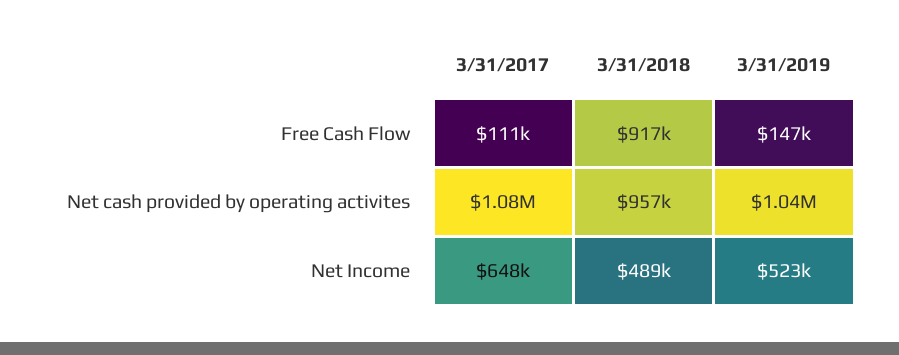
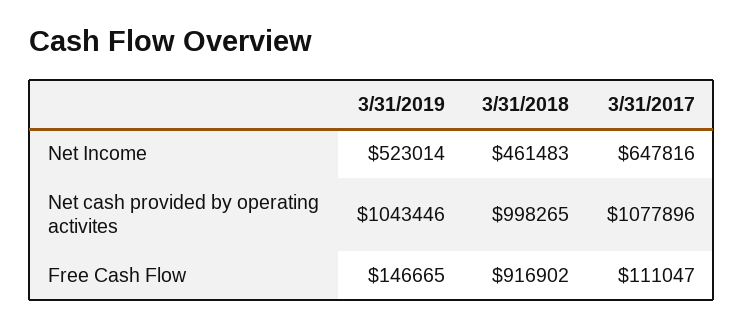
  {
    "3/31/2017": {
      "Free Cash Flow": 111047,
      "Net cash provided by operating activites": 1077896,
      "Net Income": 647816
    },
    "3/31/2018": {
      "Free Cash Flow": 916902,
-     "Net cash provided by operating activites": 957000,
+     "Net cash provided by operating activites": 998265,
-     "Net Income": 489000
+     "Net Income": 461483
    },
    "3/31/2019": {
      "Free Cash Flow": 146665,
      "Net cash provided by operating activites": 1043446,
      "Net Income": 523014
    }
  }

